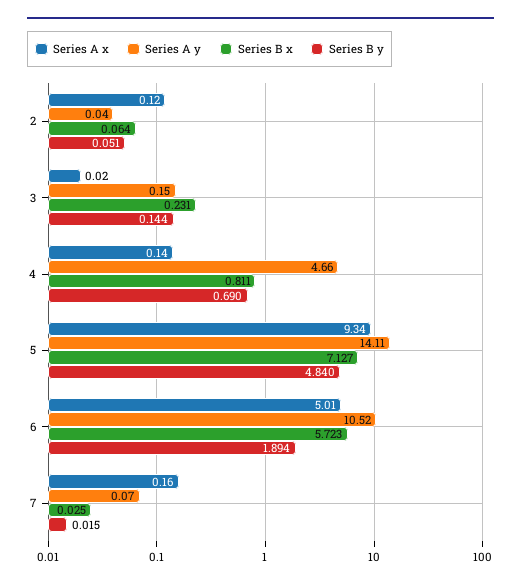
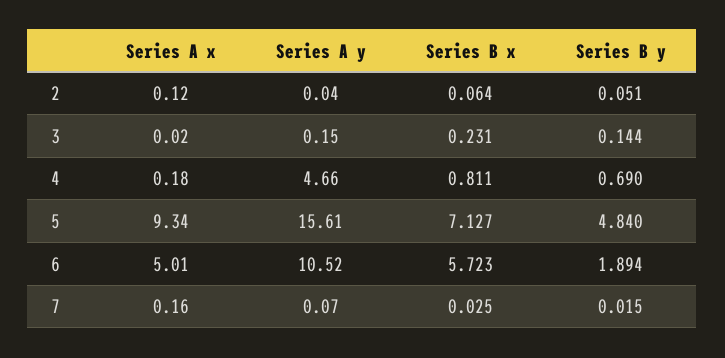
  {
    "Series A x": {
      "2": 0.12,
      "3": 0.02,
-     "4": 0.14,
+     "4": 0.18,
      "5": 9.34,
      "6": 5.01,
      "7": 0.16
    },
    "Series A y": {
      "2": 0.04,
      "3": 0.15,
      "4": 4.66,
-     "5": 14.11,
+     "5": 15.61,
      "6": 10.52,
      "7": 0.07
    },
    "Series B x": {
      "2": 0.064,
      "3": 0.231,
      "4": 0.811,
      "5": 7.127,
      "6": 5.723,
      "7": 0.025
    },
    "Series B y": {
      "2": 0.051,
      "3": 0.144,
      "4": 0.69,
      "5": 4.84,
      "6": 1.894,
      "7": 0.015
    }
  }

